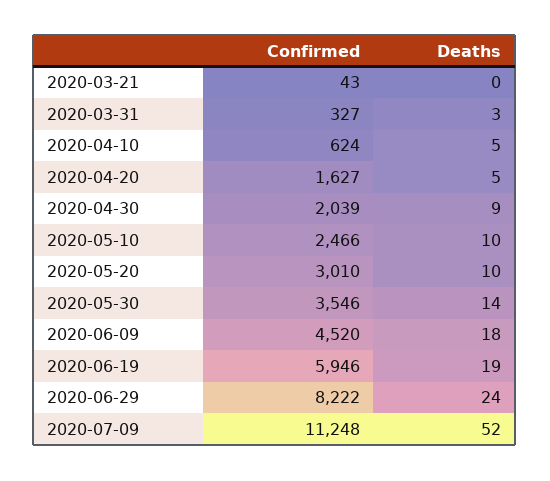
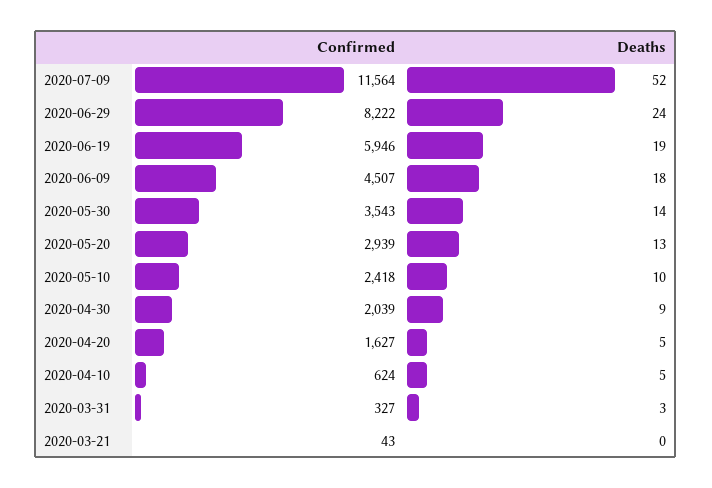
  {
    "Confirmed": {
      "2020-03-21": 43,
      "2020-03-31": 327,
      "2020-04-10": 624,
      "2020-04-20": 1627,
      "2020-04-30": 2039,
-     "2020-05-10": 2466,
+     "2020-05-10": 2418,
-     "2020-05-20": 3010,
+     "2020-05-20": 2939,
-     "2020-05-30": 3546,
+     "2020-05-30": 3543,
-     "2020-06-09": 4520,
+     "2020-06-09": 4507,
      "2020-06-19": 5946,
      "2020-06-29": 8222,
-     "2020-07-09": 11248
+     "2020-07-09": 11564
    },
    "Deaths": {
      "2020-03-21": 0,
      "2020-03-31": 3,
      "2020-04-10": 5,
      "2020-04-20": 5,
      "2020-04-30": 9,
      "2020-05-10": 10,
-     "2020-05-20": 10,
+     "2020-05-20": 13,
      "2020-05-30": 14,
      "2020-06-09": 18,
      "2020-06-19": 19,
      "2020-06-29": 24,
      "2020-07-09": 52
    }
  }

